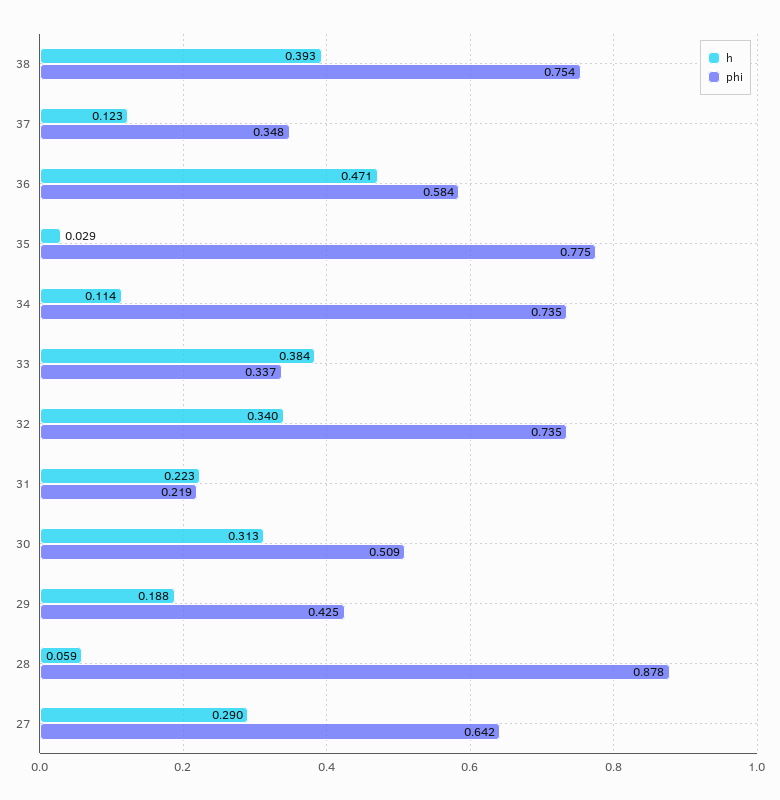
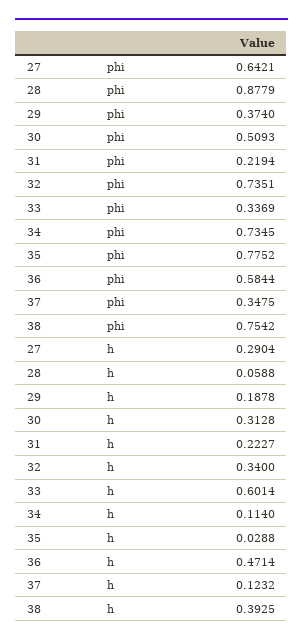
  {
    "h": {
      "38": 0.3925,
      "37": 0.1232,
      "36": 0.4714,
      "35": 0.0288,
      "34": 0.114,
-     "33": 0.384,
+     "33": 0.6014,
      "32": 0.34,
      "31": 0.2227,
      "30": 0.3128,
      "29": 0.1878,
      "28": 0.0588,
      "27": 0.2904
    },
    "phi": {
      "38": 0.7542,
      "37": 0.3475,
      "36": 0.5844,
      "35": 0.7752,
      "34": 0.7345,
      "33": 0.3369,
      "32": 0.7351,
      "31": 0.2194,
      "30": 0.5093,
-     "29": 0.425,
+     "29": 0.374,
      "28": 0.8779,
      "27": 0.6421
    }
  }

